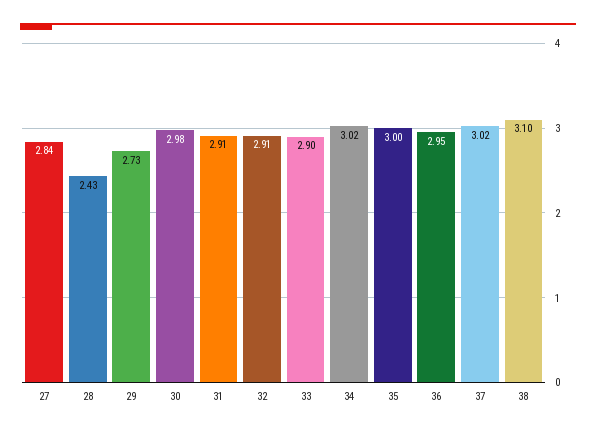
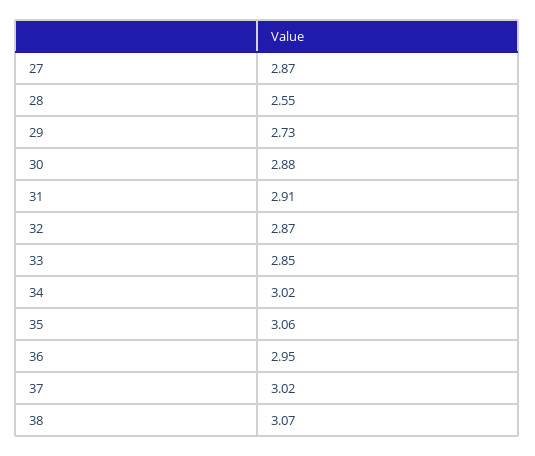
  {
-   "27": 2.84,
+   "27": 2.87,
-   "28": 2.43,
+   "28": 2.55,
    "29": 2.73,
-   "30": 2.98,
+   "30": 2.88,
    "31": 2.91,
-   "32": 2.91,
+   "32": 2.87,
-   "33": 2.9,
+   "33": 2.85,
    "34": 3.02,
-   "35": 3,
+   "35": 3.06,
    "36": 2.95,
    "37": 3.02,
-   "38": 3.1
+   "38": 3.07
  }

